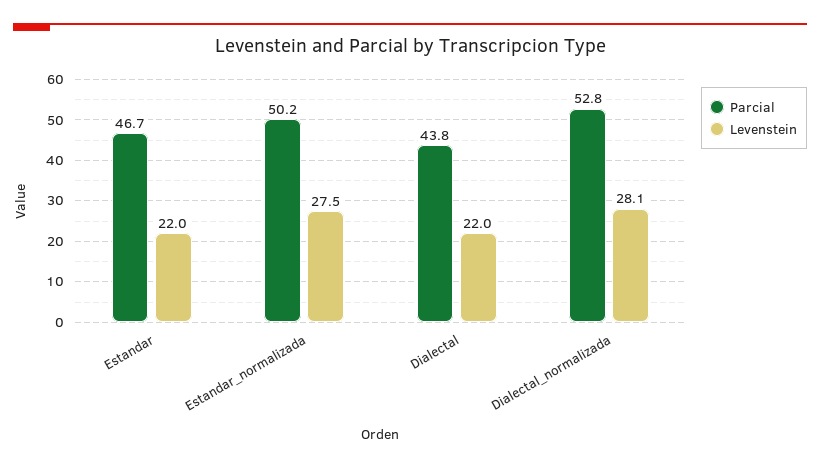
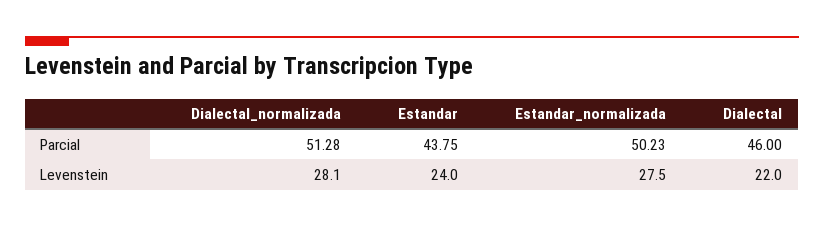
  {
    "Parcial": {
-     "Estandar": 46.7,
+     "Estandar": 43.75,
      "Estandar_normalizada": 50.23,
-     "Dialectal": 43.8,
+     "Dialectal": 46,
-     "Dialectal_normalizada": 52.8
+     "Dialectal_normalizada": 51.28
    },
    "Levenstein": {
-     "Estandar": 22,
+     "Estandar": 24,
      "Estandar_normalizada": 27.5,
      "Dialectal": 22,
      "Dialectal_normalizada": 28.1
    }
  }

